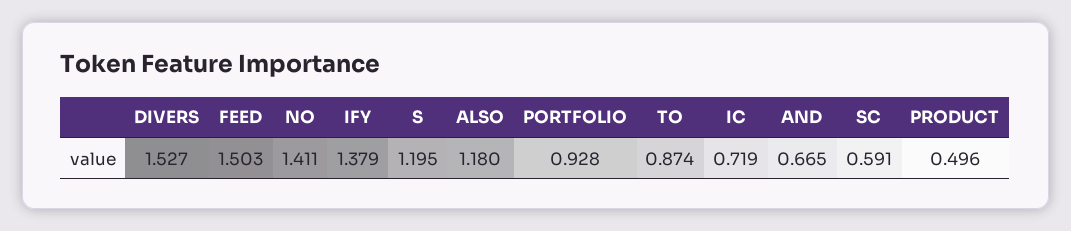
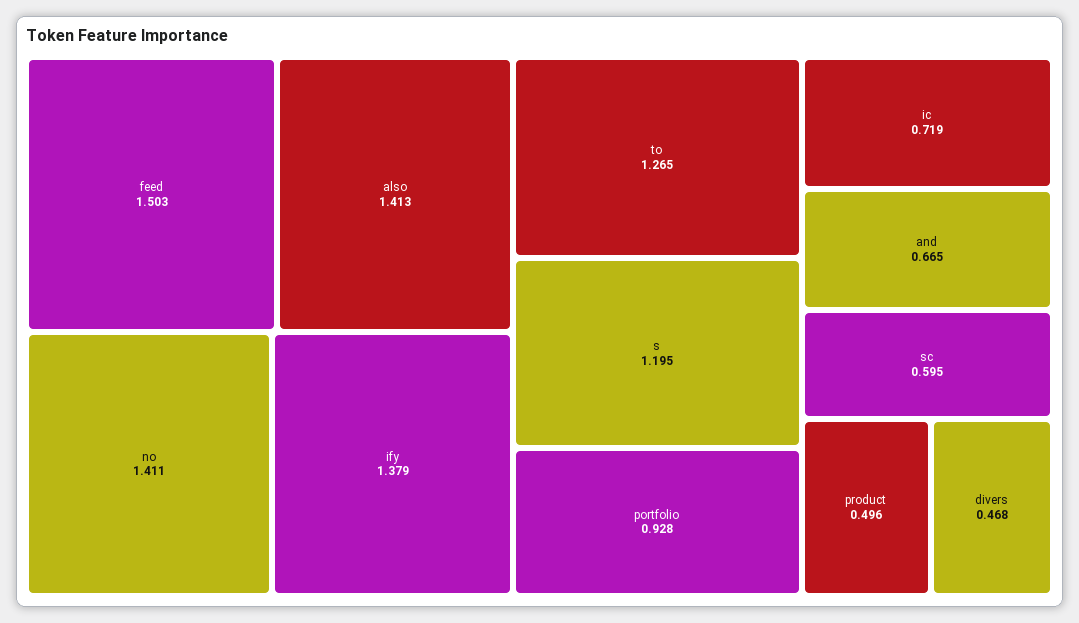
  {
-   "DIVERS": 1.527,
+   "DIVERS": 0.468,
    "FEED": 1.503,
    "NO": 1.411,
    "IFY": 1.379,
    "S": 1.195,
-   "ALSO": 1.18,
+   "ALSO": 1.413,
    "PORTFOLIO": 0.928,
-   "TO": 0.874,
+   "TO": 1.265,
    "IC": 0.719,
    "AND": 0.665,
-   "SC": 0.591,
+   "SC": 0.595,
    "PRODUCT": 0.496
  }

